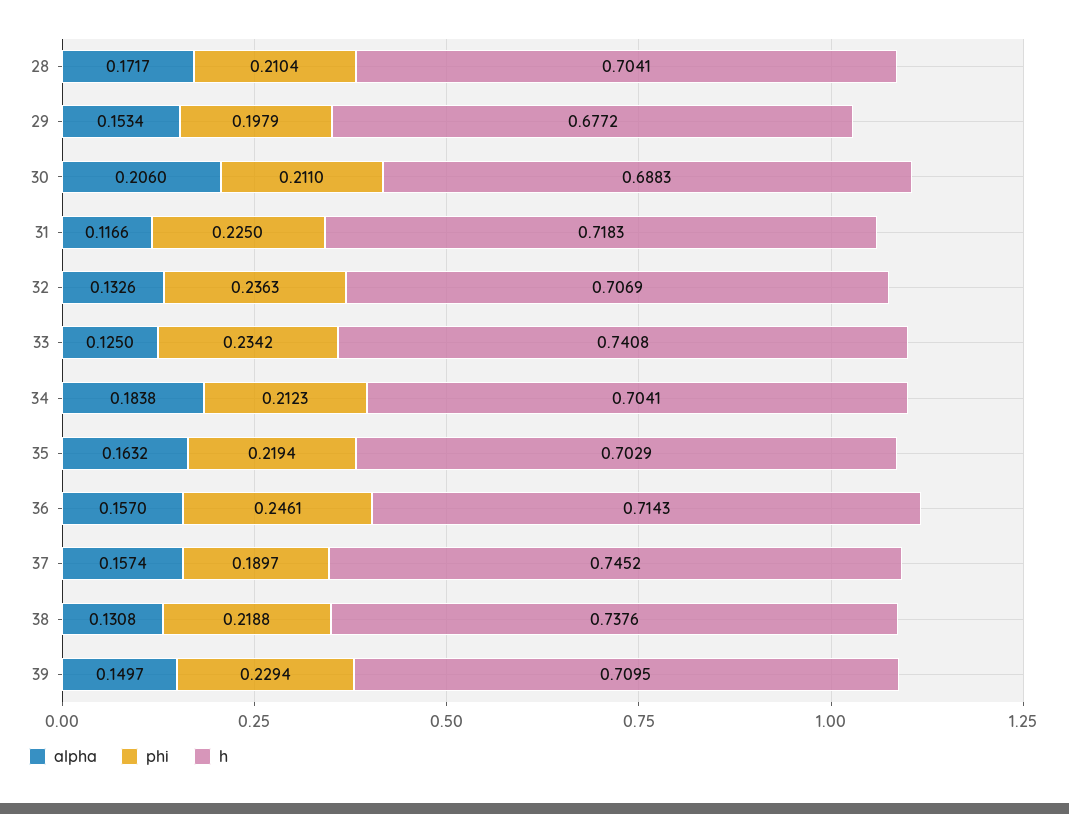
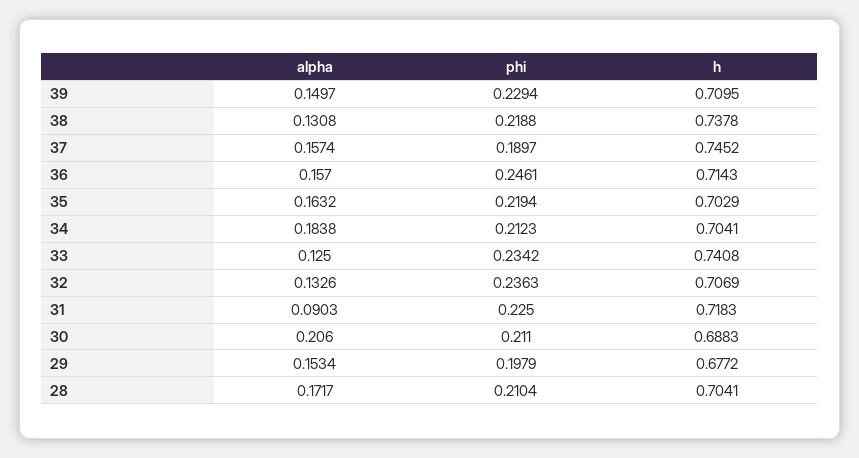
  {
    "alpha": {
      "28": 0.1717,
      "29": 0.1534,
      "30": 0.206,
-     "31": 0.1166,
+     "31": 0.0903,
      "32": 0.1326,
      "33": 0.125,
      "34": 0.1838,
      "35": 0.1632,
      "36": 0.157,
      "37": 0.1574,
      "38": 0.1308,
      "39": 0.1497
    },
    "phi": {
      "28": 0.2104,
      "29": 0.1979,
      "30": 0.211,
      "31": 0.225,
      "32": 0.2363,
      "33": 0.2342,
      "34": 0.2123,
      "35": 0.2194,
      "36": 0.2461,
      "37": 0.1897,
      "38": 0.2188,
      "39": 0.2294
    },
    "h": {
      "28": 0.7041,
      "29": 0.6772,
      "30": 0.6883,
      "31": 0.7183,
      "32": 0.7069,
      "33": 0.7408,
      "34": 0.7041,
      "35": 0.7029,
      "36": 0.7143,
      "37": 0.7452,
-     "38": 0.7376,
+     "38": 0.7378,
      "39": 0.7095
    }
  }

